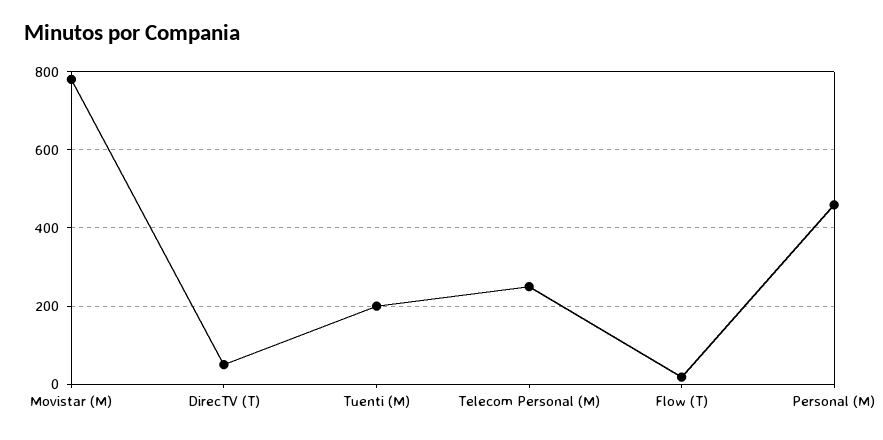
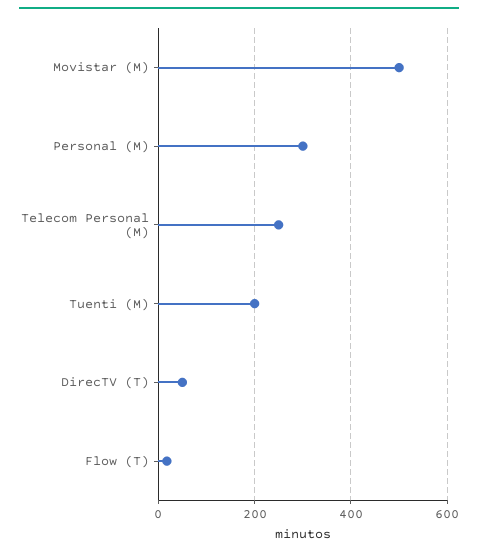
  {
-   "Movistar (M)": 780,
+   "Movistar (M)": 500,
    "DirecTV (T)": 60,
    "Tuenti (M)": 200,
    "Telecom Personal (M)": 260,
    "Flow (T)": 20,
-   "Personal (M)": 460
+   "Personal (M)": 300
  }

